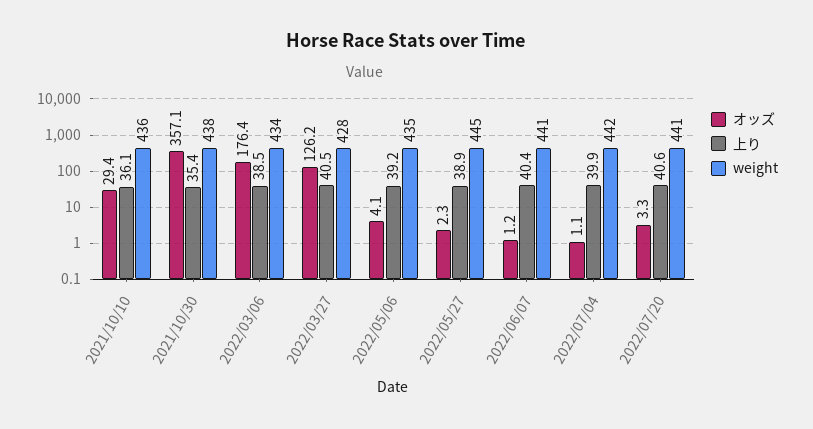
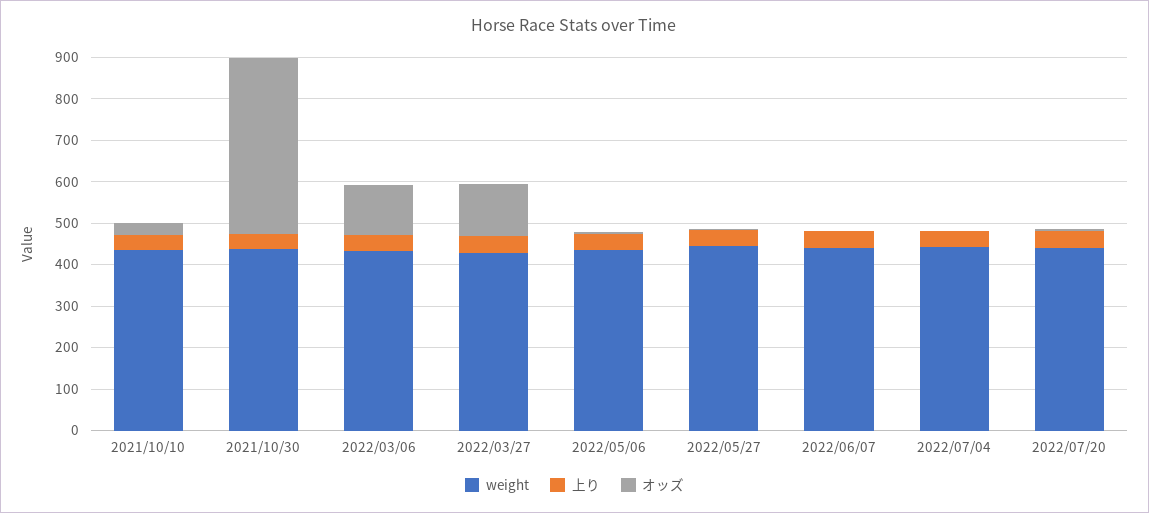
  {
    "オッズ": {
      "2021/10/10": 29.4,
-     "2021/10/30": 357.1,
+     "2021/10/30": 420,
-     "2022/03/06": 176.4,
+     "2022/03/06": 120,
      "2022/03/27": 126.2,
      "2022/05/06": 4.1,
      "2022/05/27": 2.3,
      "2022/06/07": 1.2,
      "2022/07/04": 1.1,
      "2022/07/20": 3.3
    },
    "上り": {
      "2021/10/10": 36.1,
      "2021/10/30": 35.4,
      "2022/03/06": 38.5,
      "2022/03/27": 40.5,
      "2022/05/06": 39.2,
      "2022/05/27": 38.9,
      "2022/06/07": 40.4,
      "2022/07/04": 39.9,
      "2022/07/20": 40.6
    },
    "weight": {
      "2021/10/10": 436,
      "2021/10/30": 438,
      "2022/03/06": 434,
      "2022/03/27": 428,
      "2022/05/06": 435,
      "2022/05/27": 445,
      "2022/06/07": 441,
      "2022/07/04": 442,
      "2022/07/20": 441
    }
  }

